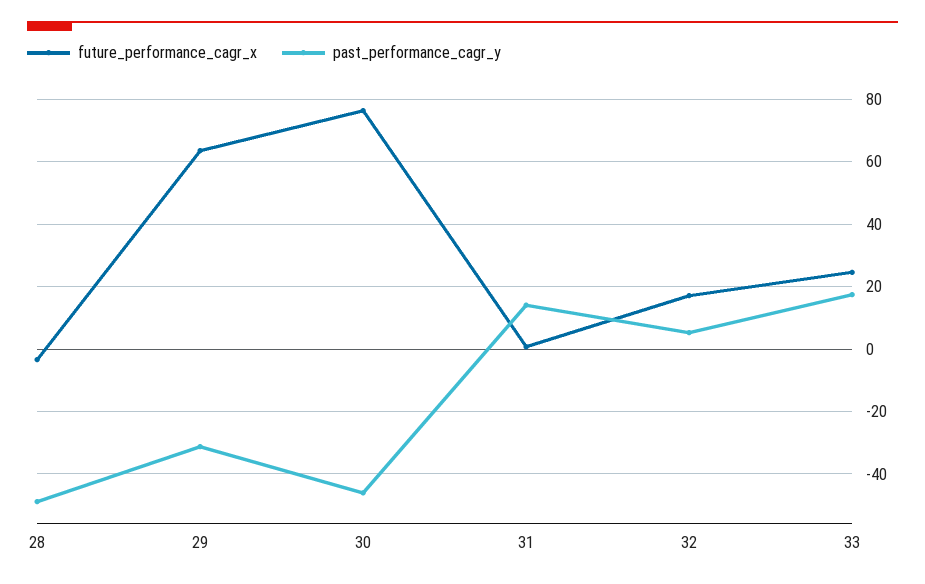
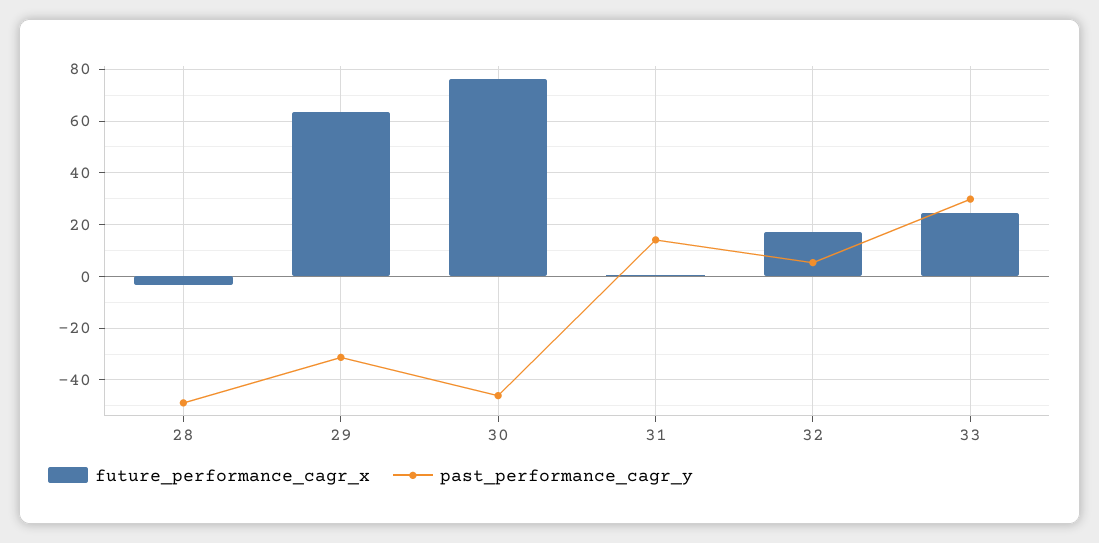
  {
    "future_performance_cagr_x": {
      "28": -4,
      "29": 64,
      "30": 76,
      "31": 0,
      "32": 18,
      "33": 24
    },
    "past_performance_cagr_y": {
      "28": -48,
      "29": -32,
      "30": -46,
      "31": 14,
      "32": 6,
-     "33": 18
+     "33": 30
    }
  }

